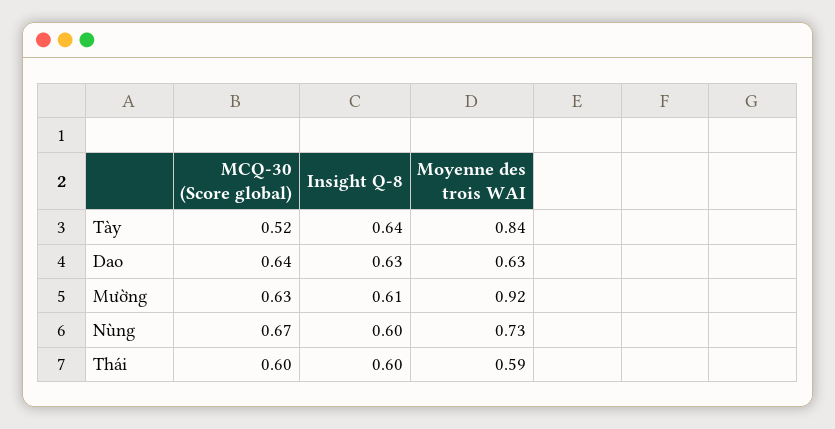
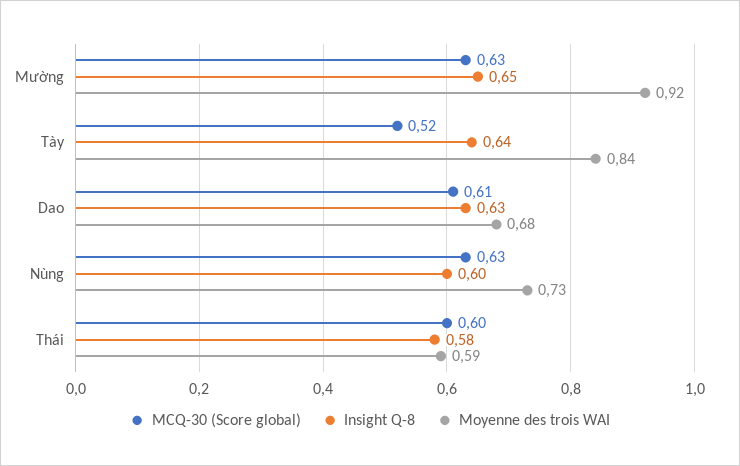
  {
    "MCQ-30 (Score global)": {
      "Tày": 0.52,
-     "Dao": 0.64,
+     "Dao": 0.61,
      "Mường": 0.63,
-     "Nùng": 0.67,
+     "Nùng": 0.63,
      "Thái": 0.6
    },
    "Insight Q-8": {
      "Tày": 0.64,
      "Dao": 0.63,
-     "Mường": 0.61,
+     "Mường": 0.65,
      "Nùng": 0.6,
-     "Thái": 0.6
+     "Thái": 0.58
    },
    "Moyenne des trois WAI": {
      "Tày": 0.84,
-     "Dao": 0.63,
+     "Dao": 0.68,
      "Mường": 0.92,
      "Nùng": 0.73,
      "Thái": 0.59
    }
  }

